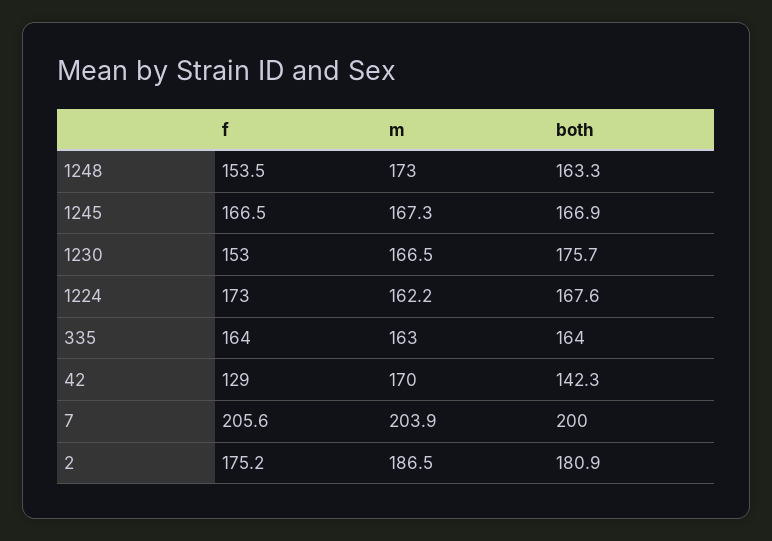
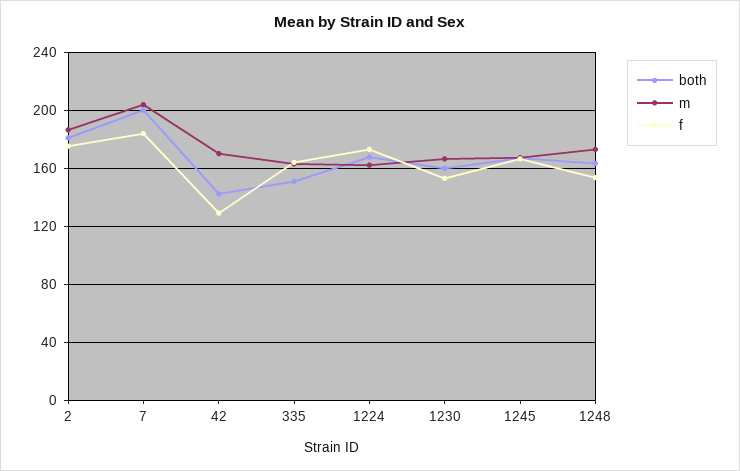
  {
    "f": {
      "1248": 153.5,
      "1245": 166.5,
      "1230": 153,
      "1224": 173,
      "335": 164,
      "42": 129,
-     "7": 205.6,
+     "7": 185,
      "2": 175.2
    },
    "m": {
      "1248": 173,
      "1245": 167.3,
      "1230": 166.5,
      "1224": 162.2,
      "335": 163,
      "42": 170,
      "7": 203.9,
      "2": 186.5
    },
    "both": {
      "1248": 163.3,
      "1245": 166.9,
-     "1230": 175.7,
+     "1230": 160,
      "1224": 167.6,
-     "335": 164,
+     "335": 150,
      "42": 142.3,
      "7": 200,
      "2": 180.9
    }
  }

